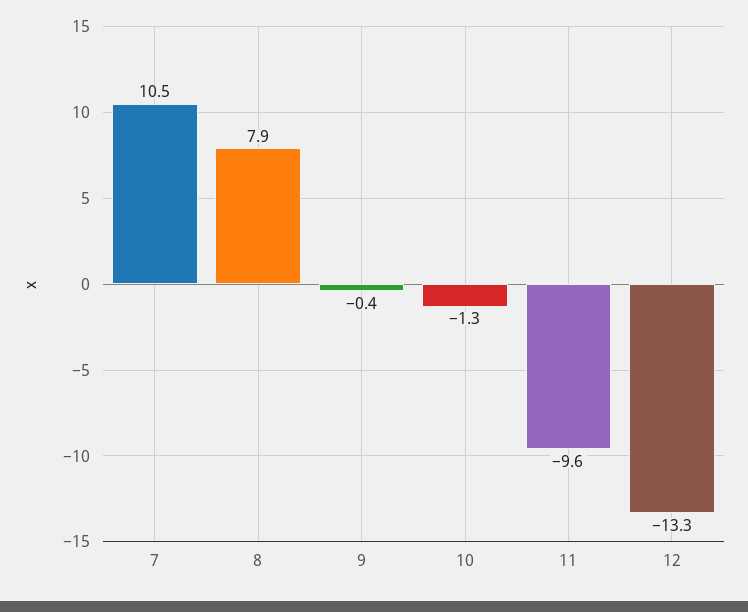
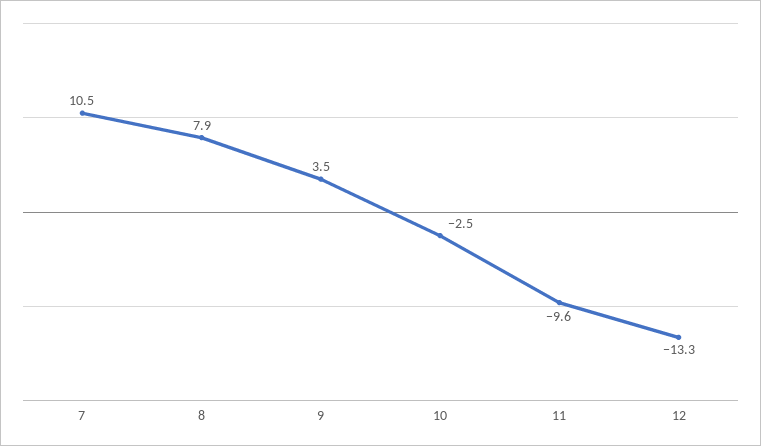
  {
    "7": 10.5,
    "8": 7.9,
-   "9": -0.4,
+   "9": 3.5,
-   "10": -1.3,
+   "10": -2.5,
    "11": -9.6,
    "12": -13.3
  }

